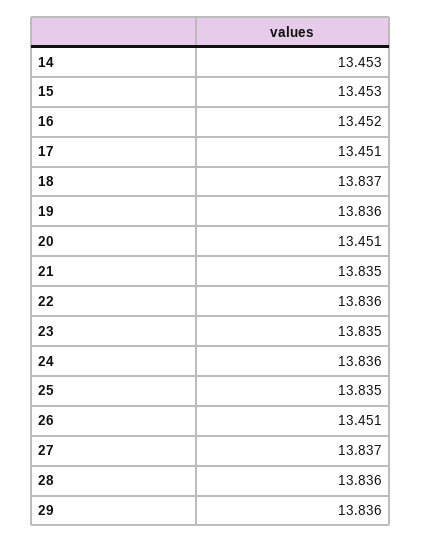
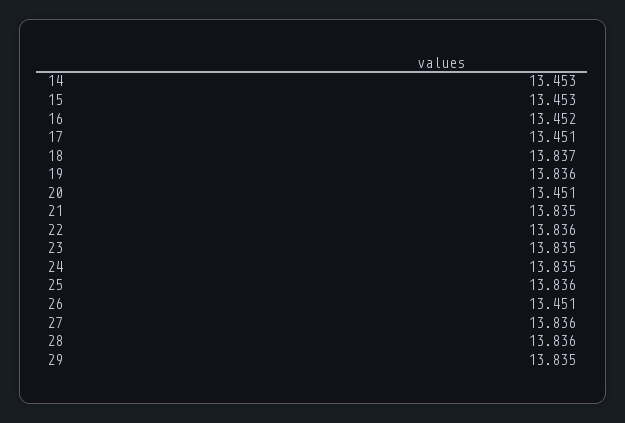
  {
    "14": 13.453,
    "15": 13.453,
    "16": 13.452,
    "17": 13.451,
    "18": 13.837,
    "19": 13.836,
    "20": 13.451,
    "21": 13.835,
    "22": 13.836,
    "23": 13.835,
-   "24": 13.836,
+   "24": 13.835,
-   "25": 13.835,
+   "25": 13.836,
    "26": 13.451,
-   "27": 13.837,
+   "27": 13.836,
    "28": 13.836,
-   "29": 13.836
+   "29": 13.835
  }

